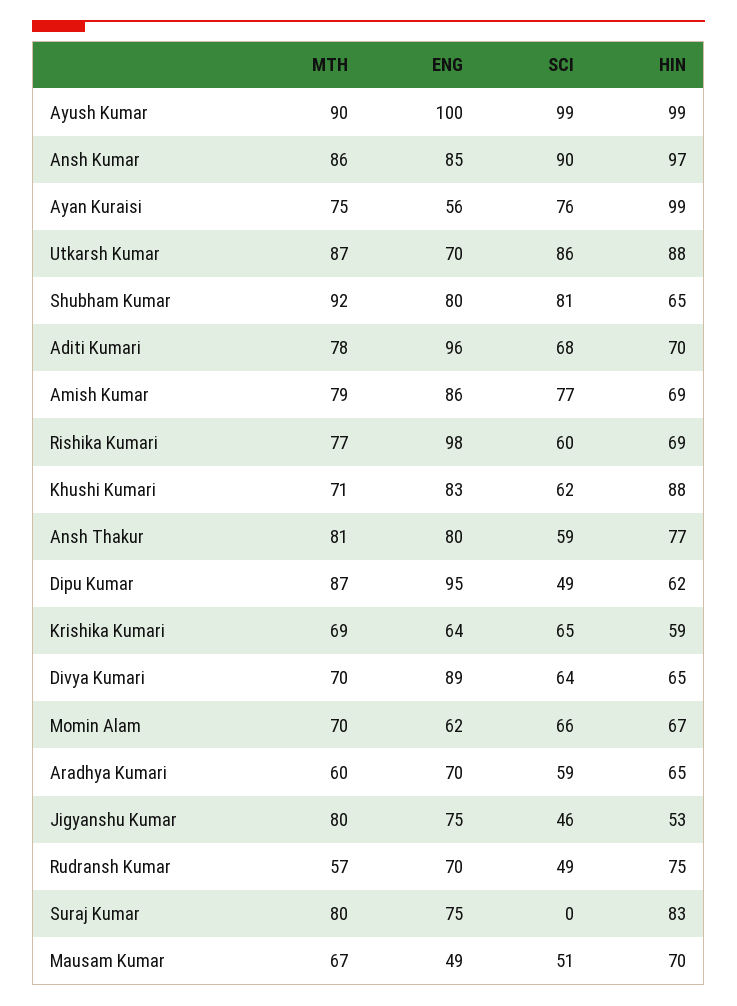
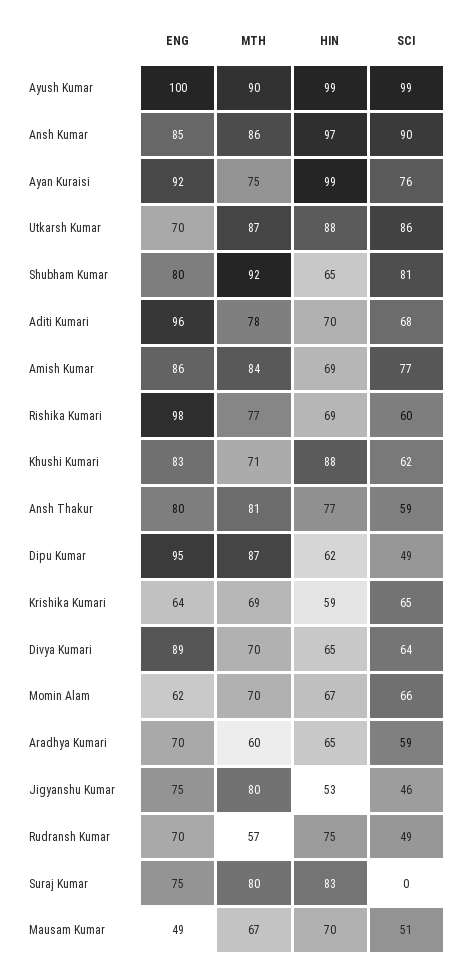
  {
    "MTH": {
      "Ayush Kumar": 90,
      "Ansh Kumar": 86,
      "Ayan Kuraisi": 75,
      "Utkarsh Kumar": 87,
      "Shubham Kumar": 92,
      "Aditi Kumari": 78,
-     "Amish Kumar": 79,
+     "Amish Kumar": 84,
      "Rishika Kumari": 77,
      "Khushi Kumari": 71,
      "Ansh Thakur": 81,
      "Dipu Kumar": 87,
      "Krishika Kumari": 69,
      "Divya Kumari": 70,
      "Momin Alam": 70,
      "Aradhya Kumari": 60,
      "Jigyanshu Kumar": 80,
      "Rudransh Kumar": 57,
      "Suraj Kumar": 80,
      "Mausam Kumar": 67
    },
    "ENG": {
      "Ayush Kumar": 100,
      "Ansh Kumar": 85,
-     "Ayan Kuraisi": 56,
+     "Ayan Kuraisi": 92,
      "Utkarsh Kumar": 70,
      "Shubham Kumar": 80,
      "Aditi Kumari": 96,
      "Amish Kumar": 86,
      "Rishika Kumari": 98,
      "Khushi Kumari": 83,
      "Ansh Thakur": 80,
      "Dipu Kumar": 95,
      "Krishika Kumari": 64,
      "Divya Kumari": 89,
      "Momin Alam": 62,
      "Aradhya Kumari": 70,
      "Jigyanshu Kumar": 75,
      "Rudransh Kumar": 70,
      "Suraj Kumar": 75,
      "Mausam Kumar": 49
    },
    "SCI": {
      "Ayush Kumar": 99,
      "Ansh Kumar": 90,
      "Ayan Kuraisi": 76,
      "Utkarsh Kumar": 86,
      "Shubham Kumar": 81,
      "Aditi Kumari": 68,
      "Amish Kumar": 77,
      "Rishika Kumari": 60,
      "Khushi Kumari": 62,
      "Ansh Thakur": 59,
      "Dipu Kumar": 49,
      "Krishika Kumari": 65,
      "Divya Kumari": 64,
      "Momin Alam": 66,
      "Aradhya Kumari": 59,
      "Jigyanshu Kumar": 46,
      "Rudransh Kumar": 49,
      "Suraj Kumar": 0,
      "Mausam Kumar": 51
    },
    "HIN": {
      "Ayush Kumar": 99,
      "Ansh Kumar": 97,
      "Ayan Kuraisi": 99,
      "Utkarsh Kumar": 88,
      "Shubham Kumar": 65,
      "Aditi Kumari": 70,
      "Amish Kumar": 69,
      "Rishika Kumari": 69,
      "Khushi Kumari": 88,
      "Ansh Thakur": 77,
      "Dipu Kumar": 62,
      "Krishika Kumari": 59,
      "Divya Kumari": 65,
      "Momin Alam": 67,
      "Aradhya Kumari": 65,
      "Jigyanshu Kumar": 53,
      "Rudransh Kumar": 75,
      "Suraj Kumar": 83,
      "Mausam Kumar": 70
    }
  }

